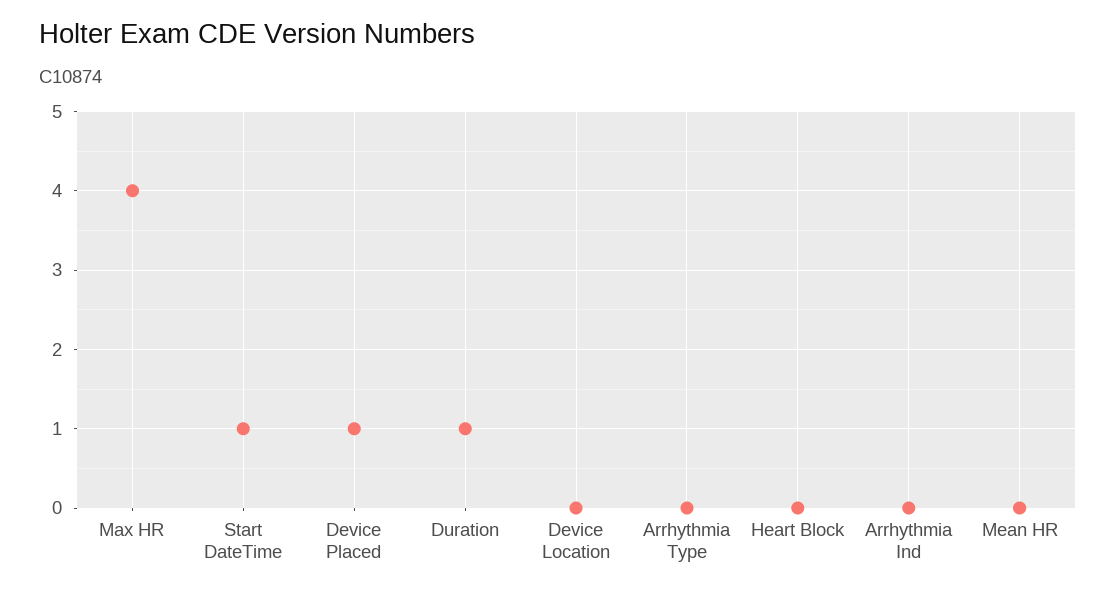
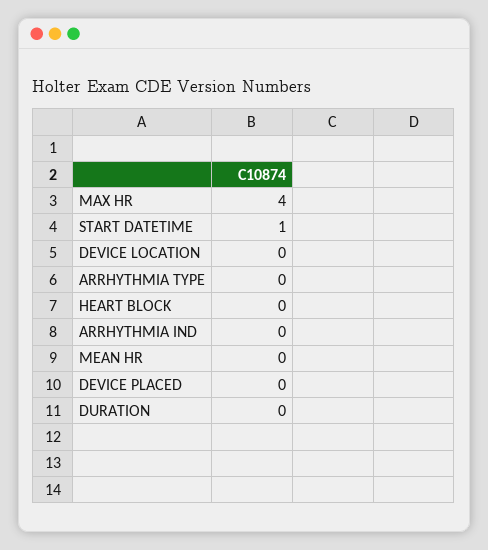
  {
    "Max HR": 4,
    "Start DateTime": 1,
-   "Device Placed": 1,
+   "Device Placed": 0,
-   "Duration": 1,
+   "Duration": 0,
    "Device Location": 0,
    "Arrhythmia Type": 0,
    "Heart Block": 0,
    "Arrhythmia Ind": 0,
    "Mean HR": 0
  }

